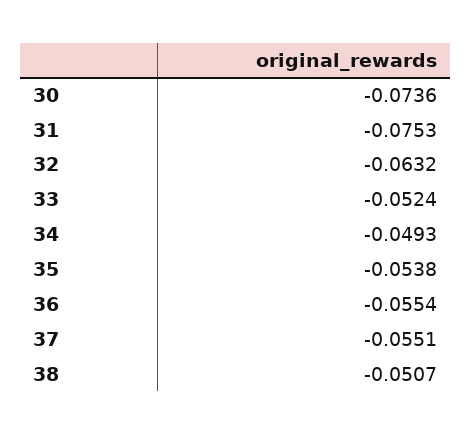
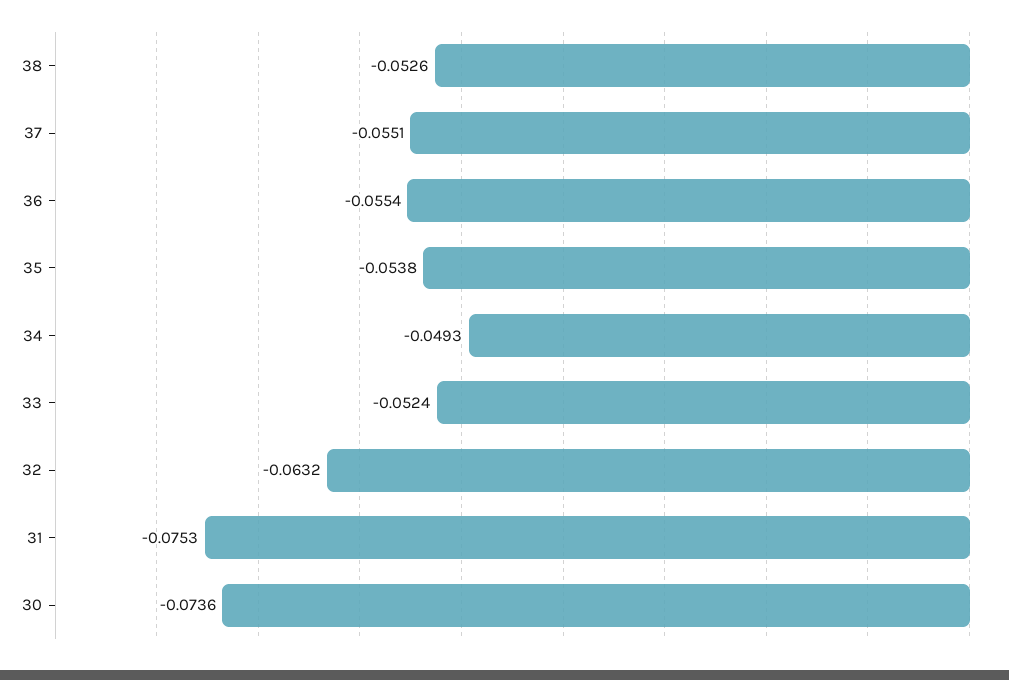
  {
    "30": -0.0736,
    "31": -0.0753,
    "32": -0.0632,
    "33": -0.0524,
    "34": -0.0493,
    "35": -0.0538,
    "36": -0.0554,
    "37": -0.0551,
-   "38": -0.0507
+   "38": -0.0526
  }

